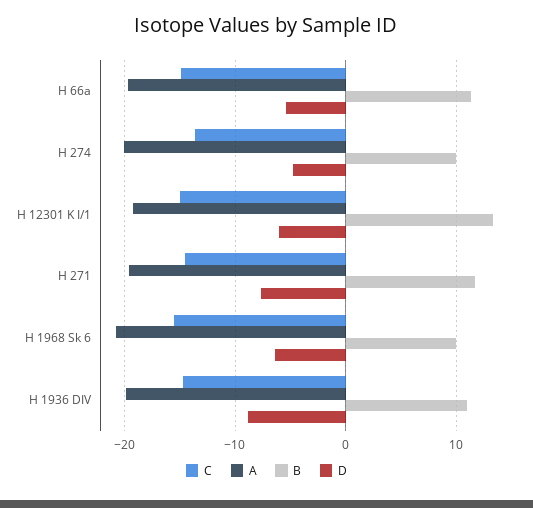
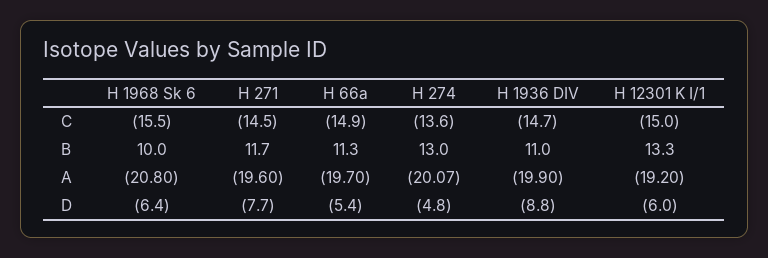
  {
    "C": {
      "H 66a": -14.9,
      "H 274": -13.6,
      "H 12301 K I/1": -15,
      "H 271": -14.5,
      "H 1968 Sk 6": -15.5,
      "H 1936 DIV": -14.7
    },
    "A": {
      "H 66a": -19.7,
      "H 274": -20.07,
      "H 12301 K I/1": -19.2,
      "H 271": -19.6,
      "H 1968 Sk 6": -20.8,
      "H 1936 DIV": -19.9
    },
    "B": {
      "H 66a": 11.3,
-     "H 274": 10,
+     "H 274": 13,
      "H 12301 K I/1": 13.3,
      "H 271": 11.7,
      "H 1968 Sk 6": 10,
      "H 1936 DIV": 11
    },
    "D": {
      "H 66a": -5.4,
      "H 274": -4.8,
      "H 12301 K I/1": -6,
      "H 271": -7.7,
      "H 1968 Sk 6": -6.4,
      "H 1936 DIV": -8.8
    }
  }

